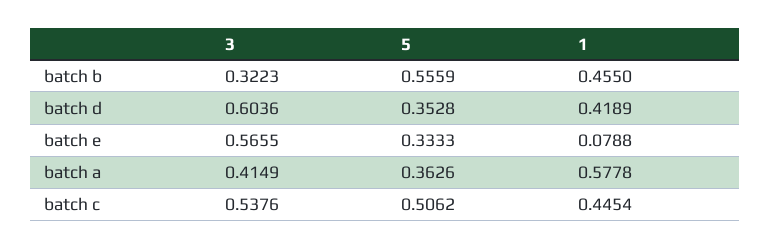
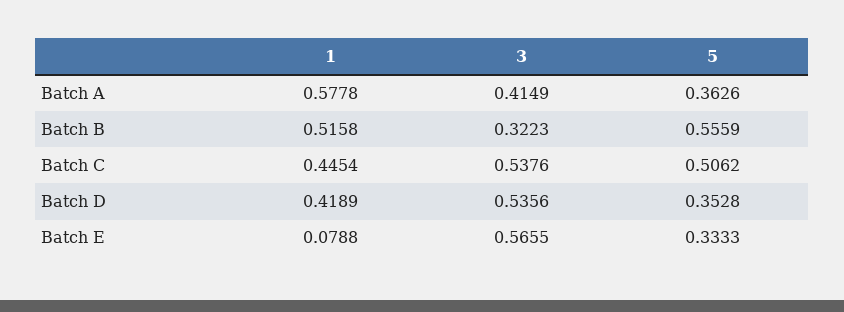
  {
    "3": {
      "batch b": 0.3223,
-     "batch d": 0.6036,
+     "batch d": 0.5356,
      "batch e": 0.5655,
      "batch a": 0.4149,
      "batch c": 0.5376
    },
    "5": {
      "batch b": 0.5559,
      "batch d": 0.3528,
      "batch e": 0.3333,
      "batch a": 0.3626,
      "batch c": 0.5062
    },
    "1": {
-     "batch b": 0.455,
+     "batch b": 0.5158,
      "batch d": 0.4189,
      "batch e": 0.0788,
      "batch a": 0.5778,
      "batch c": 0.4454
    }
  }

